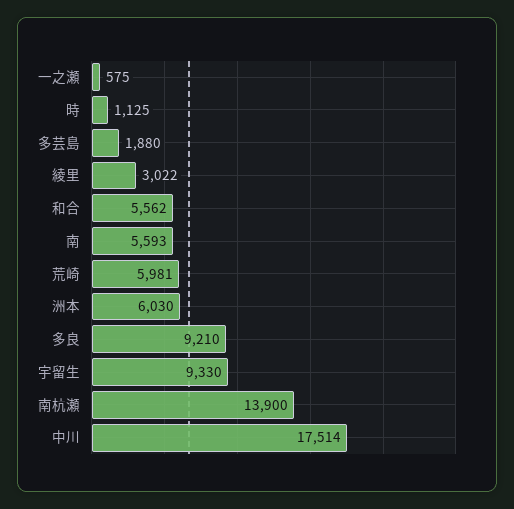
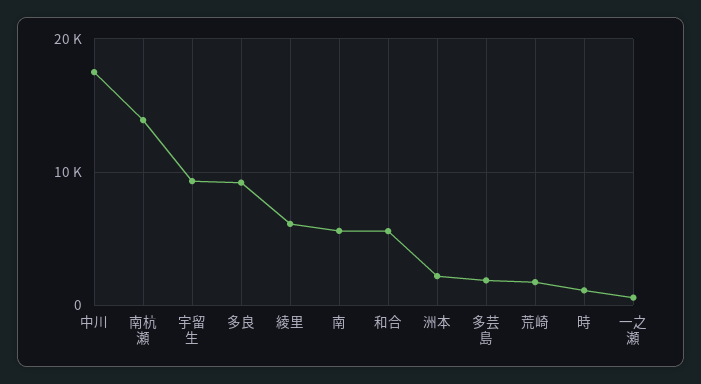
  {
    "一之瀬": 575,
    "時": 1125,
    "多芸島": 1880,
-   "綾里": 3022,
+   "綾里": 6000,
    "和合": 5562,
    "南": 5593,
-   "荒崎": 5981,
+   "荒崎": 2000,
-   "洲本": 6030,
+   "洲本": 2000,
    "多良": 9210,
    "宇留生": 9330,
    "南杭瀬": 13900,
    "中川": 17514
  }

